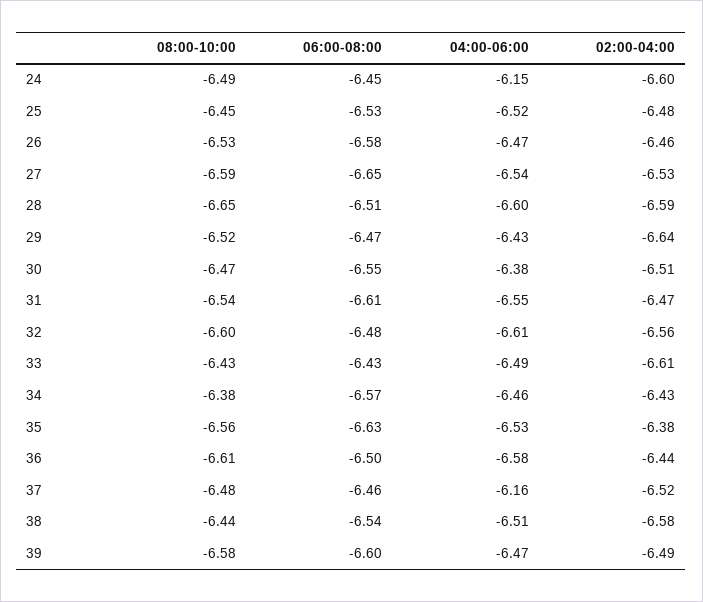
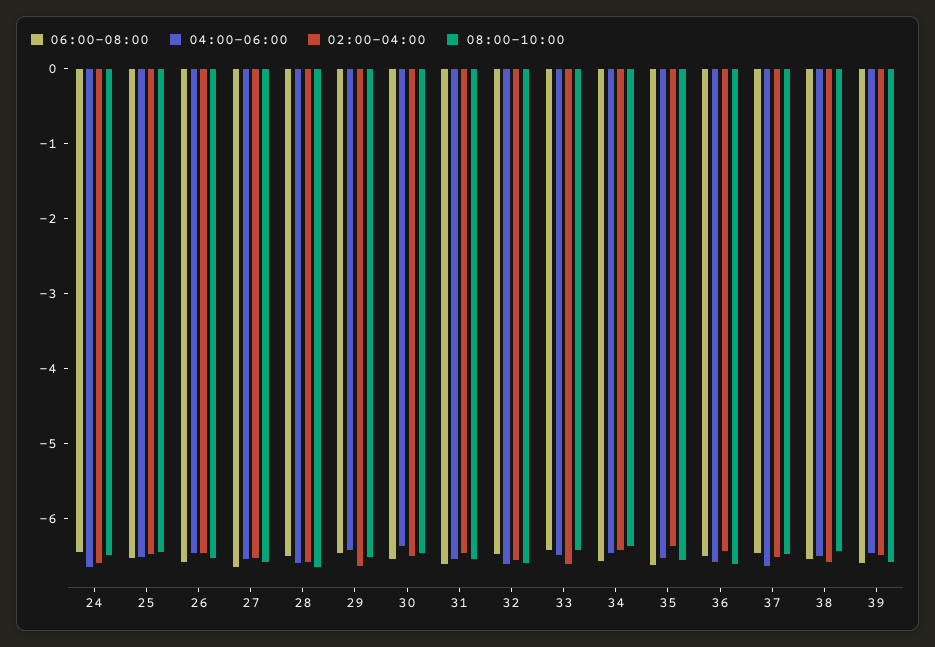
  {
    "08:00-10:00": {
      "24": -6.49,
      "25": -6.45,
      "26": -6.53,
      "27": -6.59,
      "28": -6.65,
      "29": -6.52,
      "30": -6.47,
      "31": -6.54,
      "32": -6.6,
      "33": -6.43,
      "34": -6.38,
      "35": -6.56,
      "36": -6.61,
      "37": -6.48,
      "38": -6.44,
      "39": -6.58
    },
    "06:00-08:00": {
      "24": -6.45,
      "25": -6.53,
      "26": -6.58,
      "27": -6.65,
      "28": -6.51,
      "29": -6.47,
      "30": -6.55,
      "31": -6.61,
      "32": -6.48,
      "33": -6.43,
      "34": -6.57,
      "35": -6.63,
      "36": -6.5,
      "37": -6.46,
      "38": -6.54,
      "39": -6.6
    },
    "04:00-06:00": {
-     "24": -6.15,
+     "24": -6.6,
      "25": -6.52,
      "26": -6.47,
      "27": -6.54,
      "28": -6.6,
      "29": -6.43,
      "30": -6.38,
      "31": -6.55,
      "32": -6.61,
      "33": -6.49,
      "34": -6.46,
      "35": -6.53,
      "36": -6.58,
-     "37": -6.16,
+     "37": -6.6,
      "38": -6.51,
      "39": -6.47
    },
    "02:00-04:00": {
      "24": -6.6,
      "25": -6.48,
      "26": -6.46,
      "27": -6.53,
      "28": -6.59,
      "29": -6.64,
      "30": -6.51,
      "31": -6.47,
      "32": -6.56,
      "33": -6.61,
      "34": -6.43,
      "35": -6.38,
      "36": -6.44,
      "37": -6.52,
      "38": -6.58,
      "39": -6.49
    }
  }

